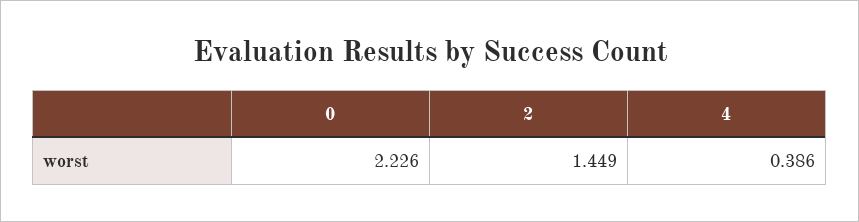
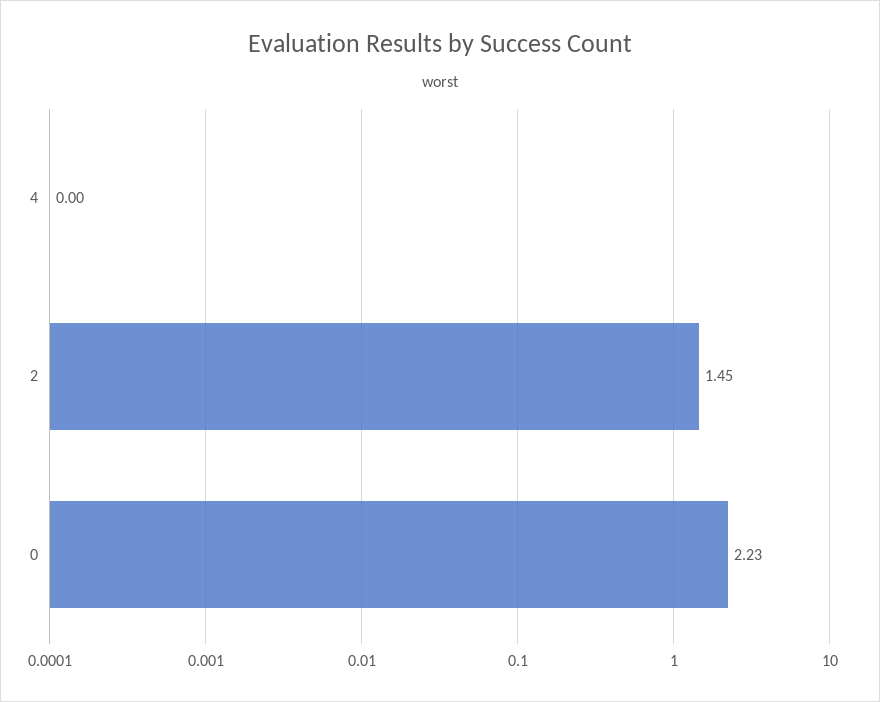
  {
    "0": 2.226,
    "2": 1.449,
-   "4": 0.386
+   "4": 0
  }

